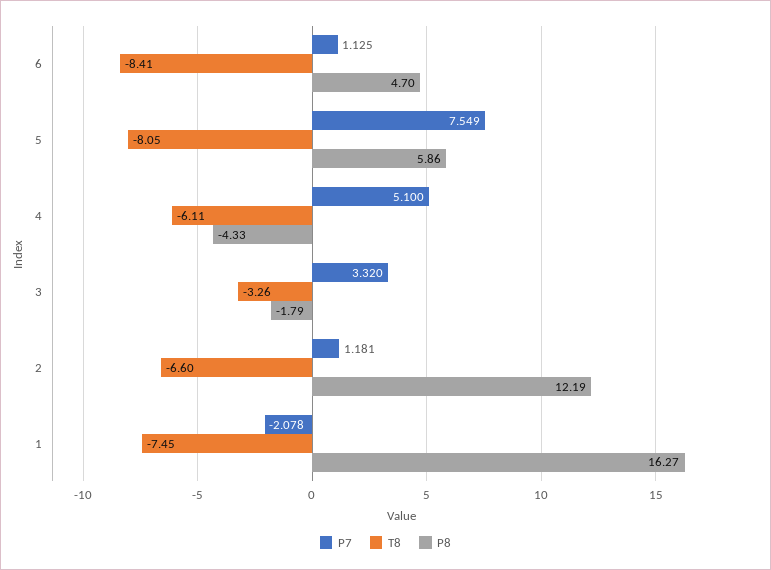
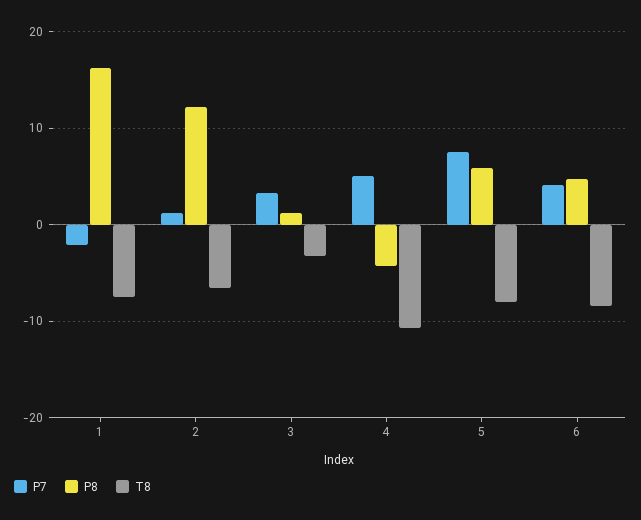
  {
    "P7": {
-     "6": 1.125,
+     "6": 4,
      "5": 7.549,
      "4": 5.1,
      "3": 3.32,
      "2": 1.181,
      "1": -2.078
    },
    "T8": {
      "6": -8.41,
      "5": -8.05,
-     "4": -6.11,
+     "4": -11,
      "3": -3.26,
      "2": -6.6,
      "1": -7.45
    },
    "P8": {
      "6": 4.7,
      "5": 5.86,
      "4": -4.33,
-     "3": -1.79,
+     "3": 1,
      "2": 12.19,
      "1": 16.27
    }
  }

